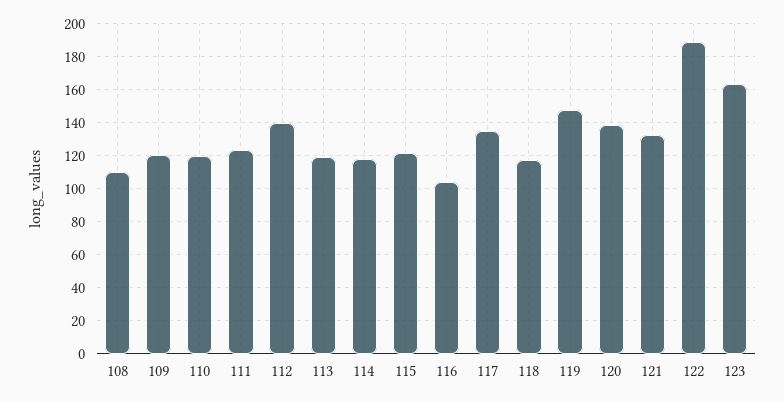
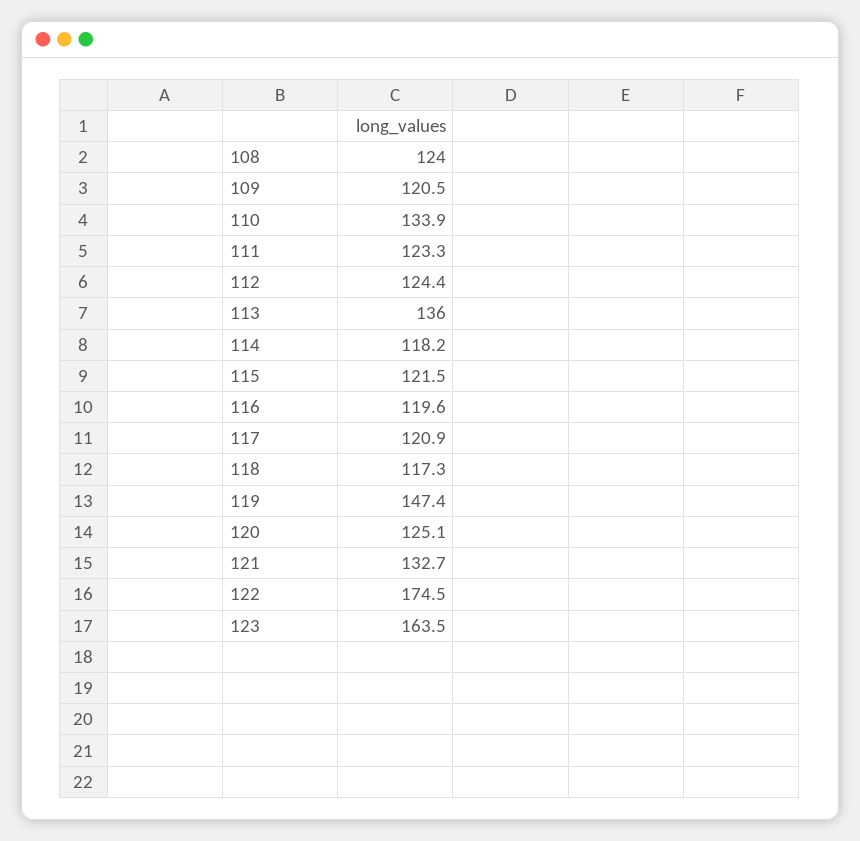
  {
-   "108": 110,
+   "108": 124,
    "109": 120.5,
-   "110": 120,
+   "110": 133.9,
    "111": 123.3,
-   "112": 140,
+   "112": 124.4,
-   "113": 120,
+   "113": 136,
    "114": 118.2,
    "115": 121.5,
-   "116": 105,
+   "116": 119.6,
-   "117": 135,
+   "117": 120.9,
    "118": 117.3,
    "119": 147.4,
-   "120": 140,
+   "120": 125.1,
    "121": 132.7,
-   "122": 190,
+   "122": 174.5,
    "123": 163.5
  }

